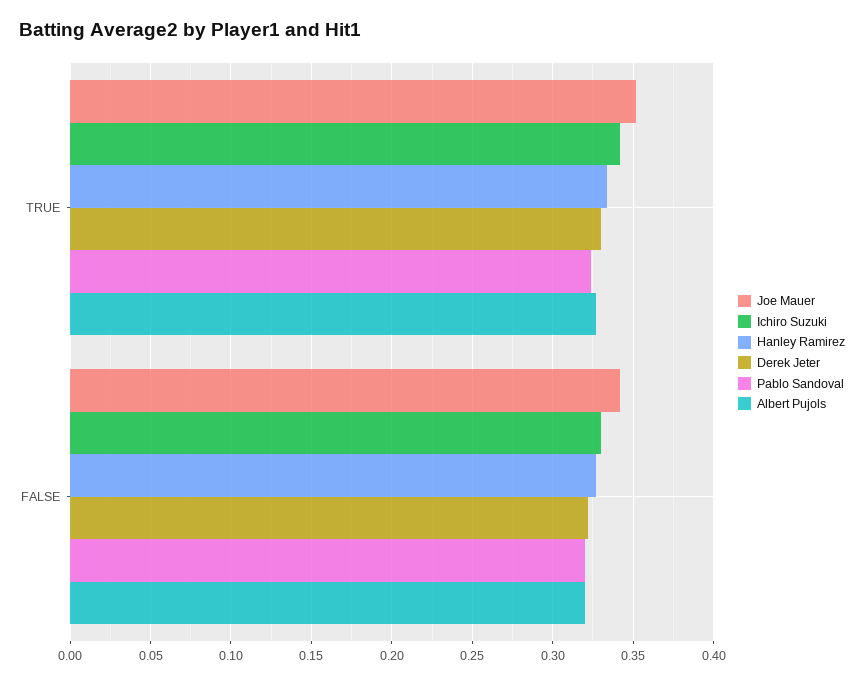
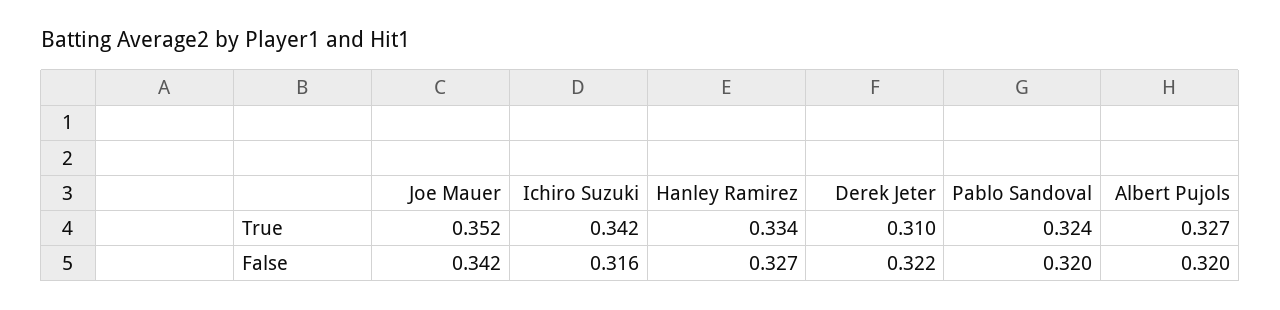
  {
    "Joe Mauer": {
      "TRUE": 0.352,
      "FALSE": 0.342
    },
    "Ichiro Suzuki": {
      "TRUE": 0.342,
-     "FALSE": 0.33
+     "FALSE": 0.316
    },
    "Hanley Ramirez": {
      "TRUE": 0.334,
      "FALSE": 0.327
    },
    "Derek Jeter": {
-     "TRUE": 0.33,
+     "TRUE": 0.31,
      "FALSE": 0.322
    },
    "Pablo Sandoval": {
      "TRUE": 0.324,
      "FALSE": 0.32
    },
    "Albert Pujols": {
      "TRUE": 0.327,
      "FALSE": 0.32
    }
  }

